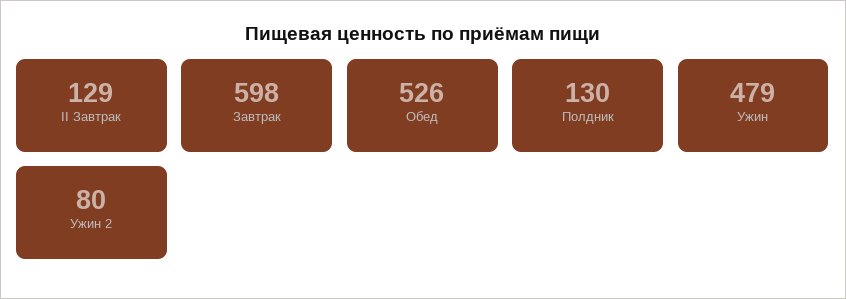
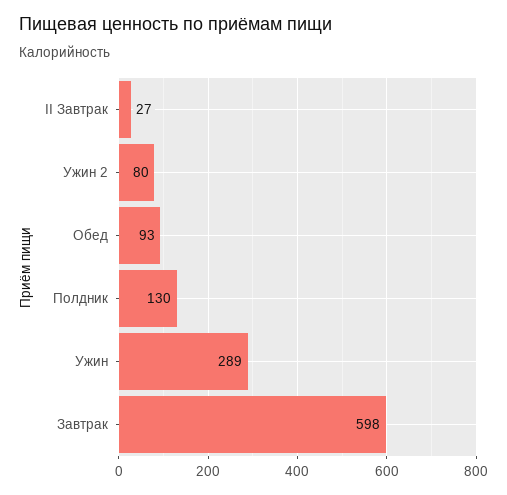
  {
-   "II Завтрак": 129,
+   "II Завтрак": 27,
    "Завтрак": 598,
-   "Обед": 526,
+   "Обед": 93,
    "Полдник": 130,
-   "Ужин": 479,
+   "Ужин": 289,
    "Ужин 2": 80
  }

